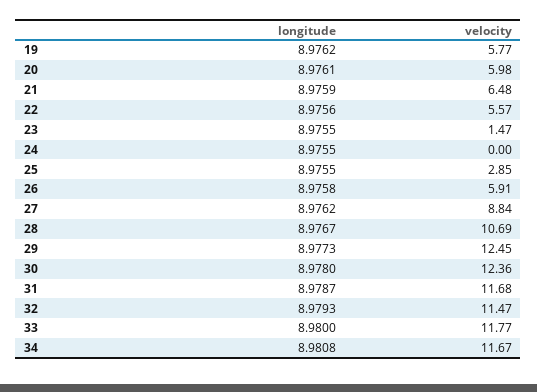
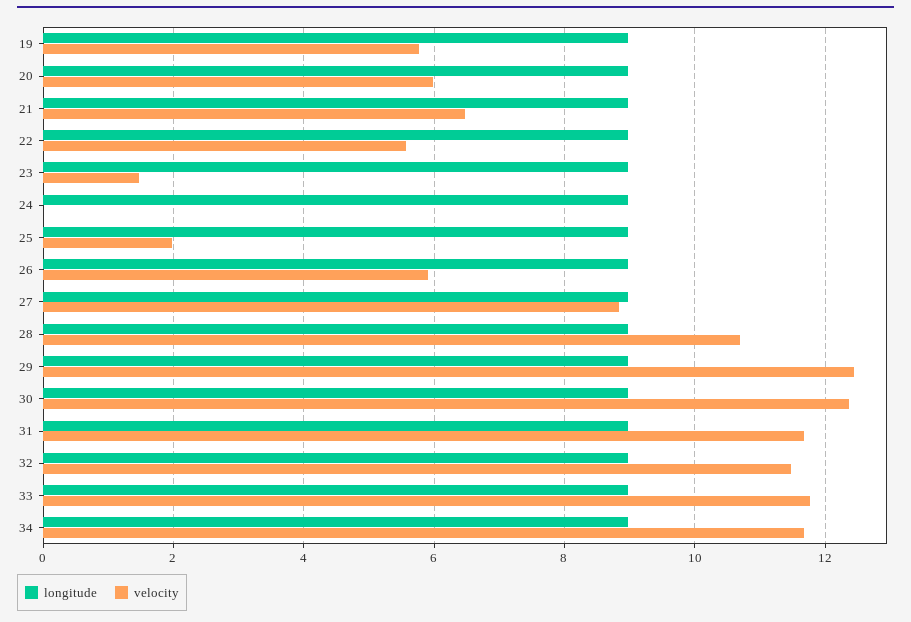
  {
    "longitude": {
      "19": 8.9762,
      "20": 8.9761,
      "21": 8.9759,
      "22": 8.9756,
      "23": 8.9755,
      "24": 8.9755,
      "25": 8.9755,
      "26": 8.9758,
      "27": 8.9762,
      "28": 8.9767,
      "29": 8.9773,
      "30": 8.978,
      "31": 8.9787,
      "32": 8.9793,
      "33": 8.98,
      "34": 8.9808
    },
    "velocity": {
      "19": 5.77,
      "20": 5.98,
      "21": 6.48,
      "22": 5.57,
      "23": 1.47,
      "24": 0,
-     "25": 2.85,
+     "25": 2,
      "26": 5.91,
      "27": 8.84,
      "28": 10.69,
      "29": 12.45,
      "30": 12.36,
      "31": 11.68,
      "32": 11.47,
      "33": 11.77,
      "34": 11.67
    }
  }

